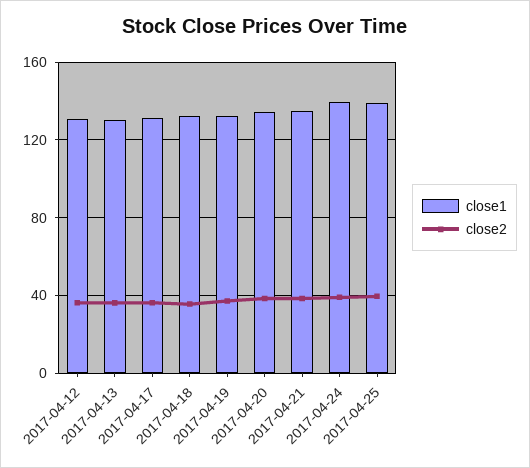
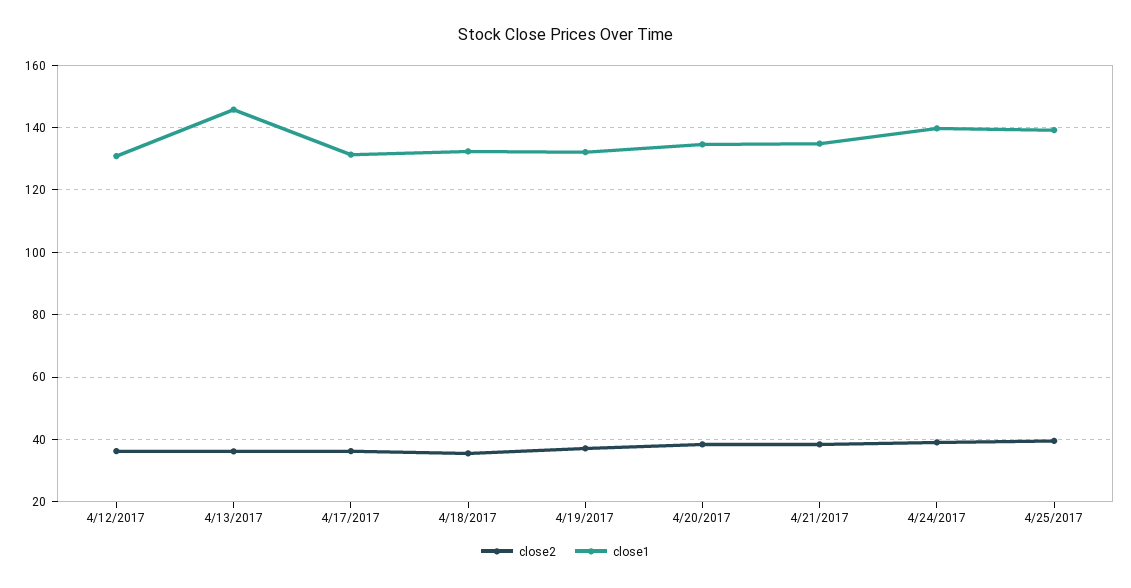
  {
    "close1": {
      "2017-04-12": 130,
-     "2017-04-13": 130,
+     "2017-04-13": 146,
      "2017-04-17": 132,
      "2017-04-18": 132,
      "2017-04-19": 132,
      "2017-04-20": 134,
      "2017-04-21": 134,
      "2017-04-24": 140,
      "2017-04-25": 140
    },
    "close2": {
      "2017-04-12": 36,
      "2017-04-13": 36,
      "2017-04-17": 36,
      "2017-04-18": 36,
      "2017-04-19": 38,
      "2017-04-20": 38,
      "2017-04-21": 38,
      "2017-04-24": 40,
      "2017-04-25": 40
    }
  }

